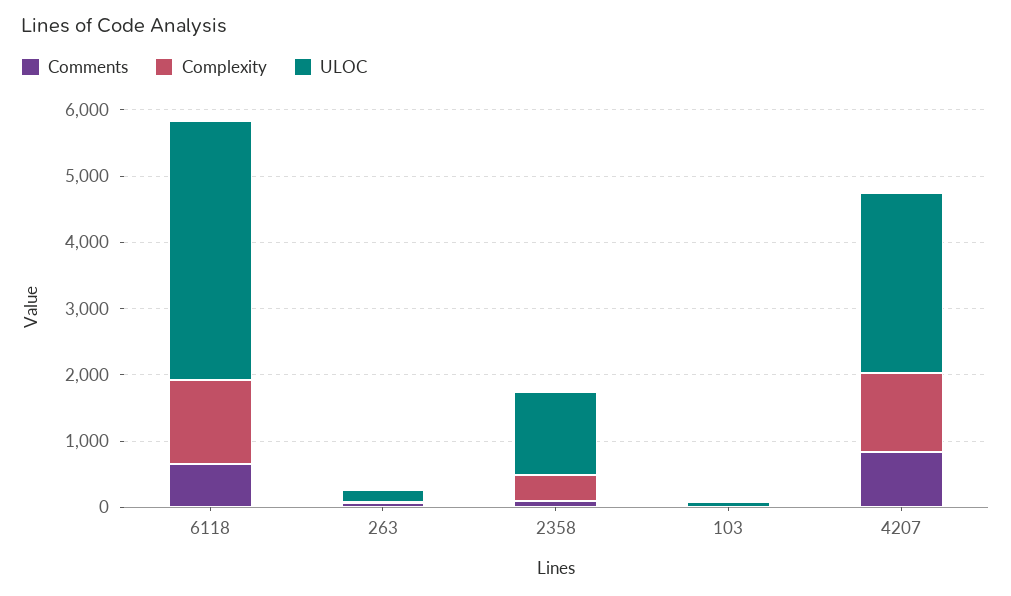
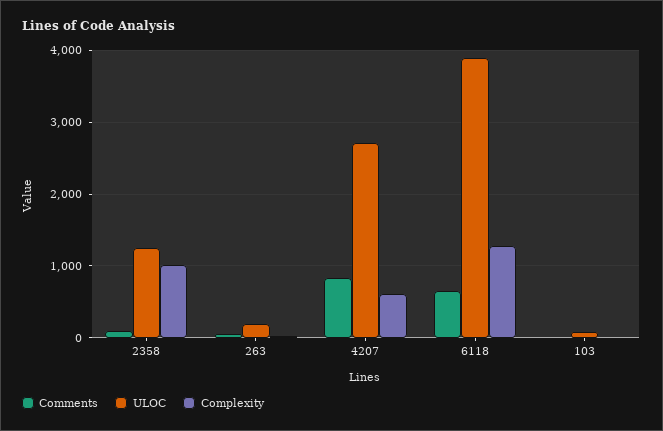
  {
    "Comments": {
      "6118": 700,
      "263": 100,
      "2358": 100,
      "103": 0,
      "4207": 800
    },
    "Complexity": {
      "6118": 1300,
      "263": 0,
-     "2358": 400,
+     "2358": 1000,
      "103": 0,
-     "4207": 1200
+     "4207": 600
    },
    "ULOC": {
      "6118": 3900,
      "263": 200,
      "2358": 1200,
      "103": 100,
      "4207": 2700
    }
  }

